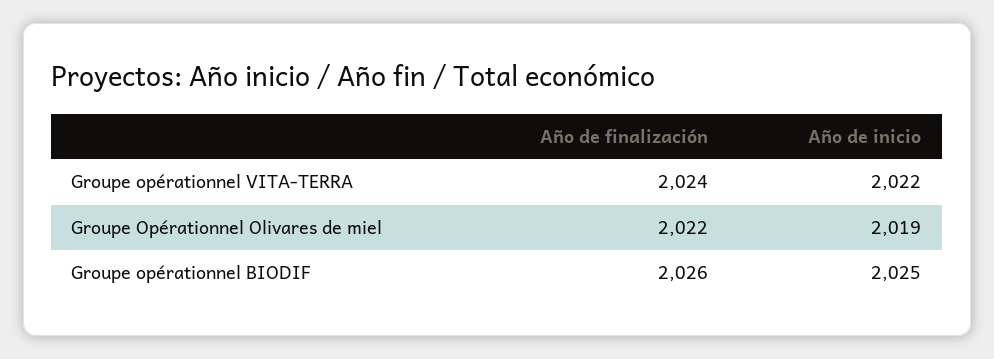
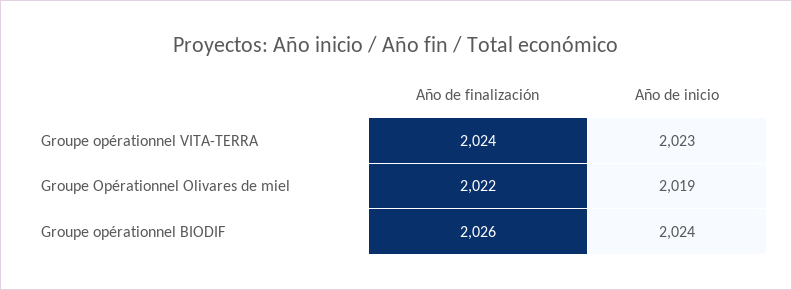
  {
    "Año de finalización": {
      "Groupe opérationnel VITA-TERRA": 2024,
      "Groupe Opérationnel Olivares de miel": 2022,
      "Groupe opérationnel BIODIF": 2026
    },
    "Año de inicio": {
-     "Groupe opérationnel VITA-TERRA": 2022,
+     "Groupe opérationnel VITA-TERRA": 2023,
      "Groupe Opérationnel Olivares de miel": 2019,
-     "Groupe opérationnel BIODIF": 2025
+     "Groupe opérationnel BIODIF": 2024
    }
  }

